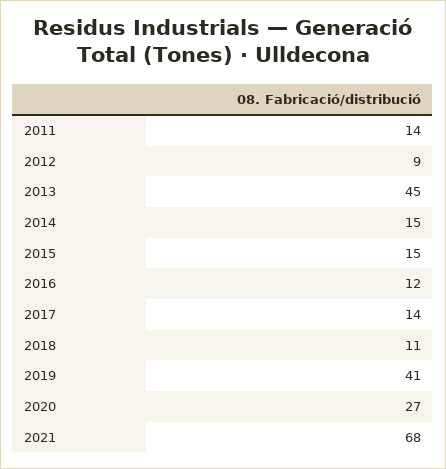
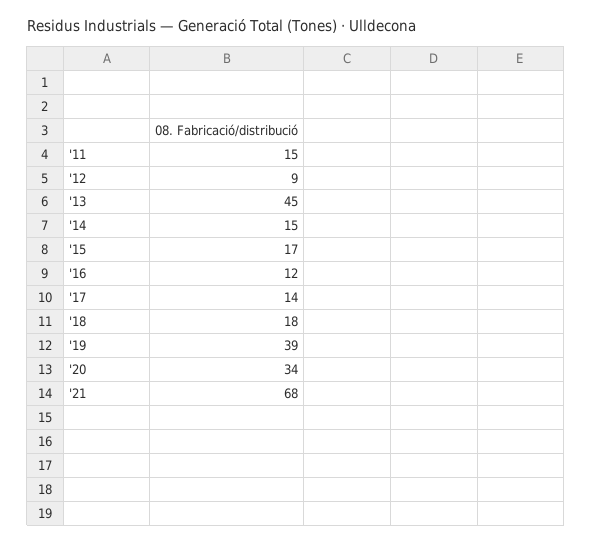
  {
-   "2011": 14,
+   "2011": 15,
    "2012": 9,
    "2013": 45,
    "2014": 15,
-   "2015": 15,
+   "2015": 17,
    "2016": 12,
    "2017": 14,
-   "2018": 11,
+   "2018": 18,
-   "2019": 41,
+   "2019": 39,
-   "2020": 27,
+   "2020": 34,
    "2021": 68
  }

